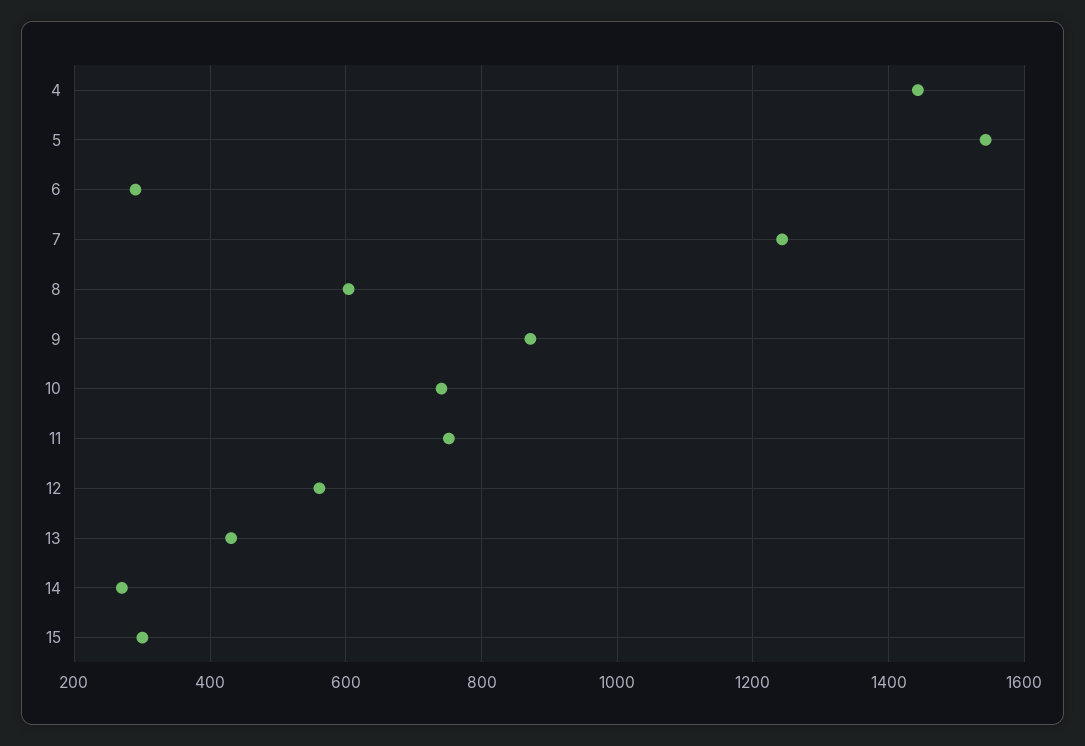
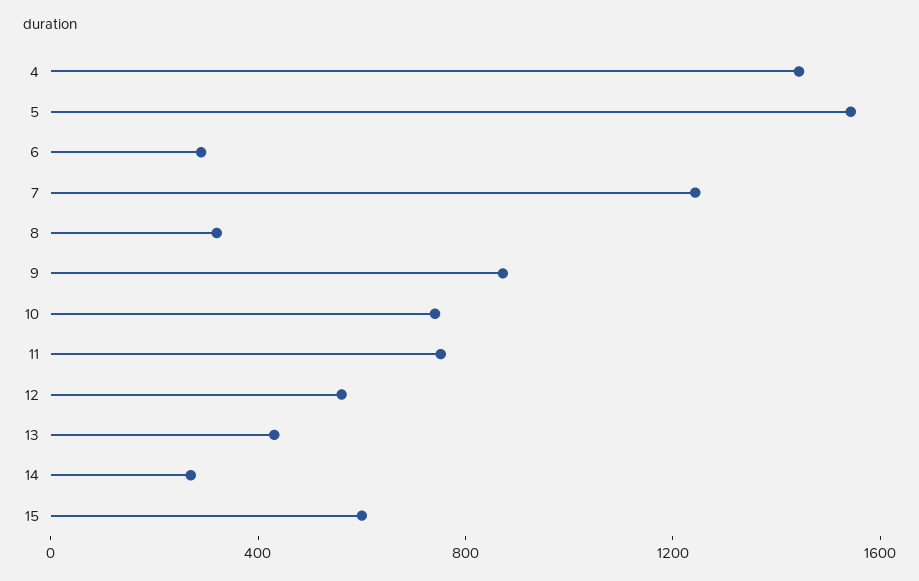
  {
    "4": 1440,
    "5": 1540,
    "6": 300,
    "7": 1240,
-   "8": 600,
+   "8": 300,
    "9": 880,
    "10": 740,
    "11": 760,
    "12": 560,
    "13": 440,
    "14": 280,
-   "15": 300
+   "15": 600
  }

